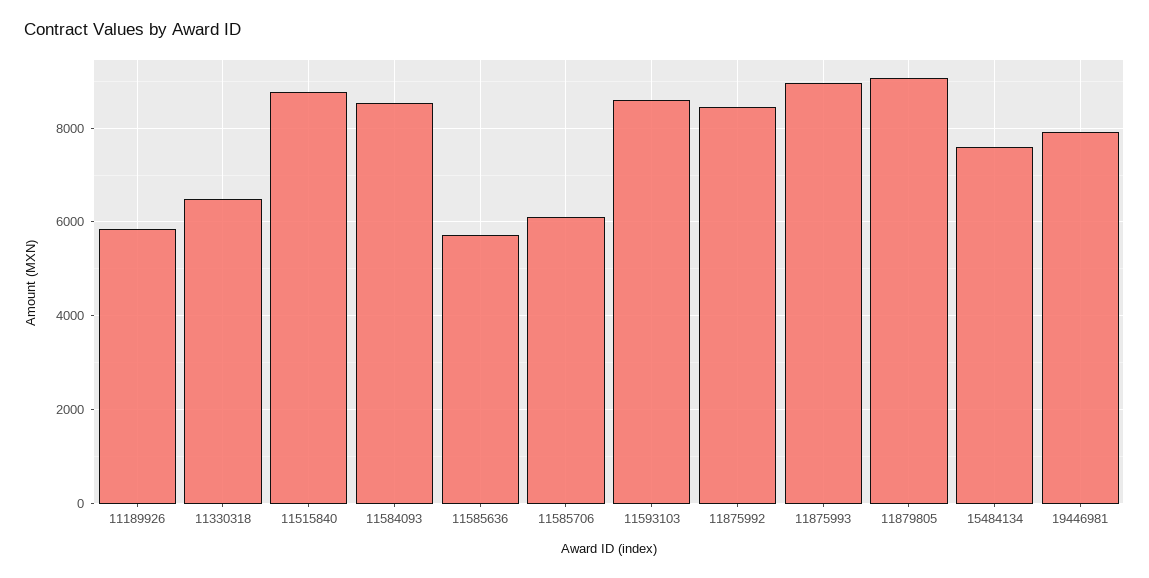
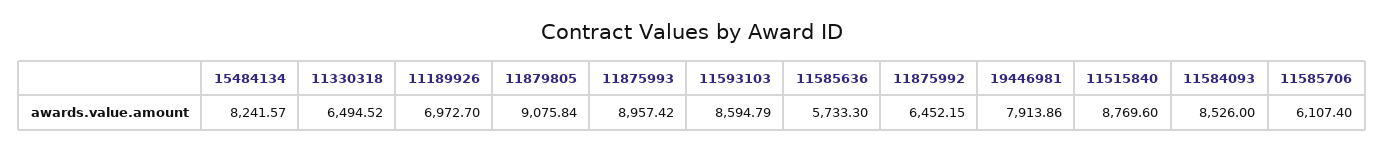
  {
-   "11189926": 5800,
+   "11189926": 6972.7,
    "11330318": 6494.52,
    "11515840": 8769.6,
    "11584093": 8526,
    "11585636": 5733.3,
    "11585706": 6107.4,
    "11593103": 8594.79,
-   "11875992": 8400,
+   "11875992": 6452.15,
    "11875993": 8957.42,
    "11879805": 9075.84,
-   "15484134": 7600,
+   "15484134": 8241.57,
    "19446981": 7913.86
  }

